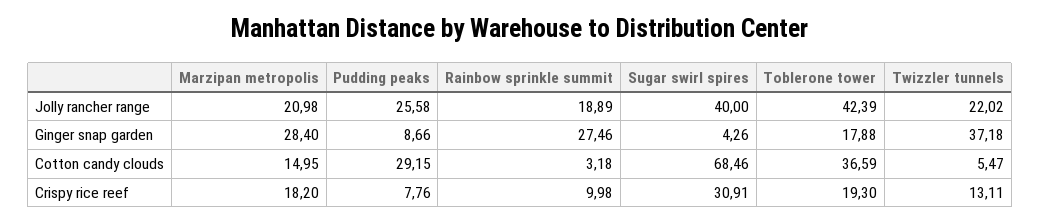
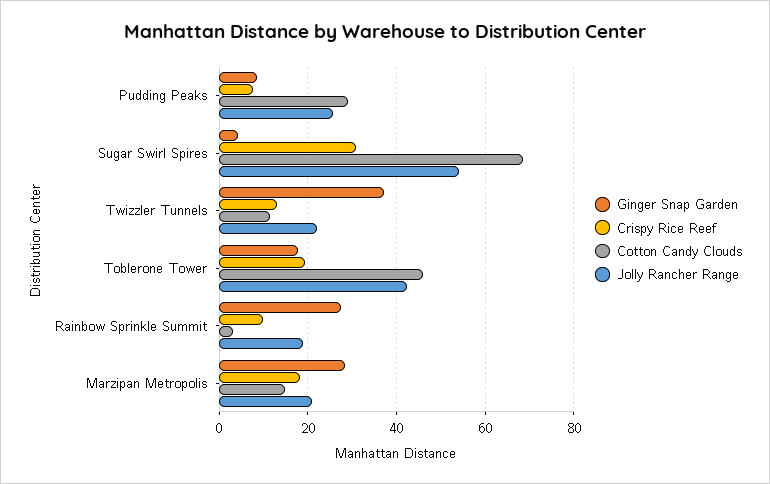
  {
    "Jolly rancher range": {
      "Marzipan metropolis": 20.98,
      "Pudding peaks": 25.58,
      "Rainbow sprinkle summit": 18.89,
-     "Sugar swirl spires": 40,
+     "Sugar swirl spires": 54,
      "Toblerone tower": 42.39,
      "Twizzler tunnels": 22.02
    },
    "Ginger snap garden": {
      "Marzipan metropolis": 28.4,
      "Pudding peaks": 8.66,
      "Rainbow sprinkle summit": 27.46,
      "Sugar swirl spires": 4.26,
      "Toblerone tower": 17.88,
      "Twizzler tunnels": 37.18
    },
    "Cotton candy clouds": {
      "Marzipan metropolis": 14.95,
      "Pudding peaks": 29.15,
      "Rainbow sprinkle summit": 3.18,
      "Sugar swirl spires": 68.46,
-     "Toblerone tower": 36.59,
+     "Toblerone tower": 46,
-     "Twizzler tunnels": 5.47
+     "Twizzler tunnels": 12
    },
    "Crispy rice reef": {
      "Marzipan metropolis": 18.2,
      "Pudding peaks": 7.76,
      "Rainbow sprinkle summit": 9.98,
      "Sugar swirl spires": 30.91,
      "Toblerone tower": 19.3,
      "Twizzler tunnels": 13.11
    }
  }

